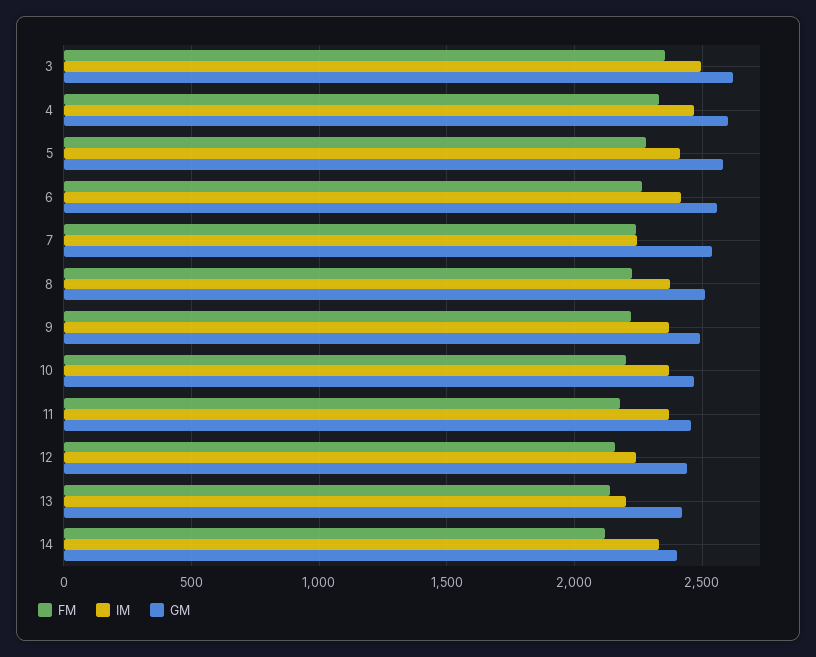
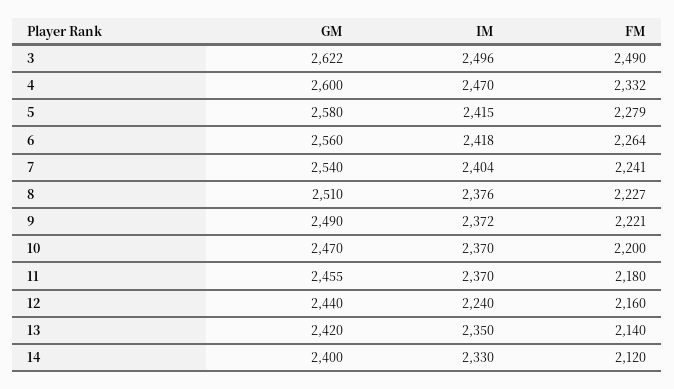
  {
    "FM": {
-     "3": 2350,
+     "3": 2490,
      "4": 2332,
      "5": 2279,
      "6": 2264,
      "7": 2241,
      "8": 2227,
      "9": 2221,
      "10": 2200,
      "11": 2180,
      "12": 2160,
      "13": 2140,
      "14": 2120
    },
    "IM": {
      "3": 2496,
      "4": 2470,
      "5": 2415,
      "6": 2418,
-     "7": 2250,
+     "7": 2404,
      "8": 2376,
      "9": 2372,
      "10": 2370,
      "11": 2370,
      "12": 2240,
-     "13": 2200,
+     "13": 2350,
      "14": 2330
    },
    "GM": {
      "3": 2622,
      "4": 2600,
      "5": 2580,
      "6": 2560,
      "7": 2540,
      "8": 2510,
      "9": 2490,
      "10": 2470,
      "11": 2455,
      "12": 2440,
      "13": 2420,
      "14": 2400
    }
  }

